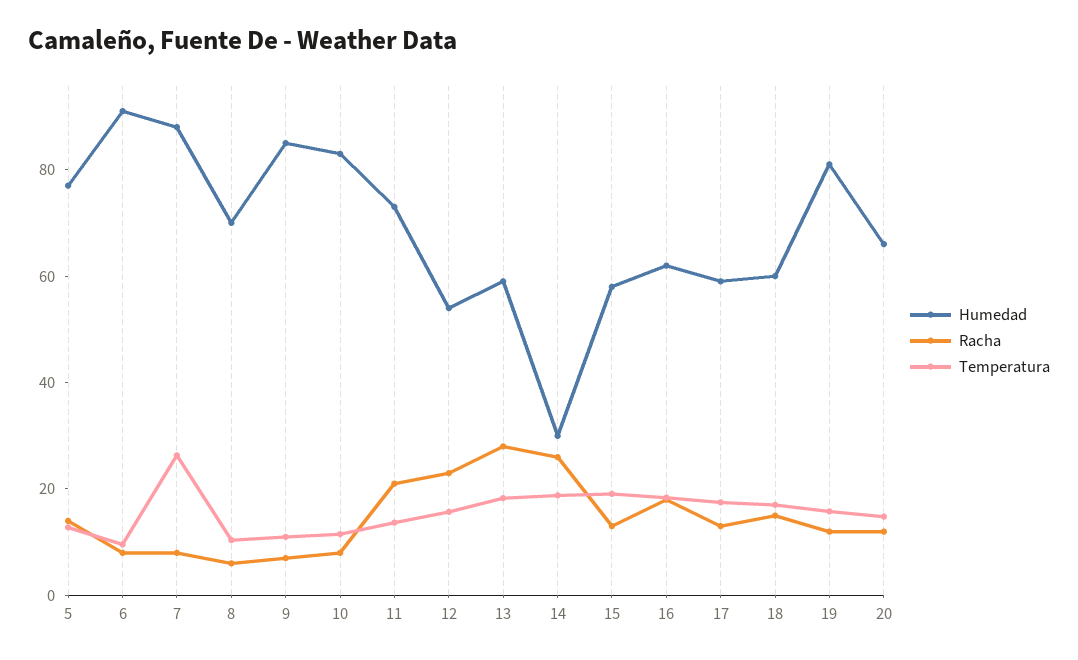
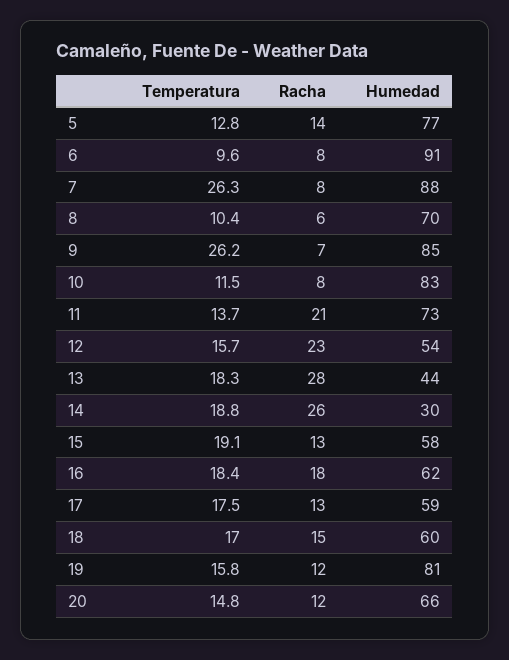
  {
    "Humedad": {
      "5": 77,
      "6": 91,
      "7": 88,
      "8": 70,
      "9": 85,
      "10": 83,
      "11": 73,
      "12": 54,
-     "13": 60,
+     "13": 44,
      "14": 30,
      "15": 58,
      "16": 62,
      "17": 59,
      "18": 60,
      "19": 81,
      "20": 66
    },
    "Racha": {
      "5": 14,
      "6": 8,
      "7": 8,
      "8": 6,
      "9": 7,
      "10": 8,
      "11": 21,
      "12": 23,
      "13": 28,
      "14": 26,
      "15": 13,
      "16": 18,
      "17": 13,
      "18": 15,
      "19": 12,
      "20": 12
    },
    "Temperatura": {
      "5": 12.8,
      "6": 9.6,
      "7": 26.3,
      "8": 10.4,
-     "9": 10,
+     "9": 26.2,
      "10": 11.5,
      "11": 13.7,
      "12": 15.7,
      "13": 18.3,
      "14": 18.8,
      "15": 19.1,
      "16": 18.4,
      "17": 17.5,
      "18": 17,
      "19": 15.8,
      "20": 14.8
    }
  }

